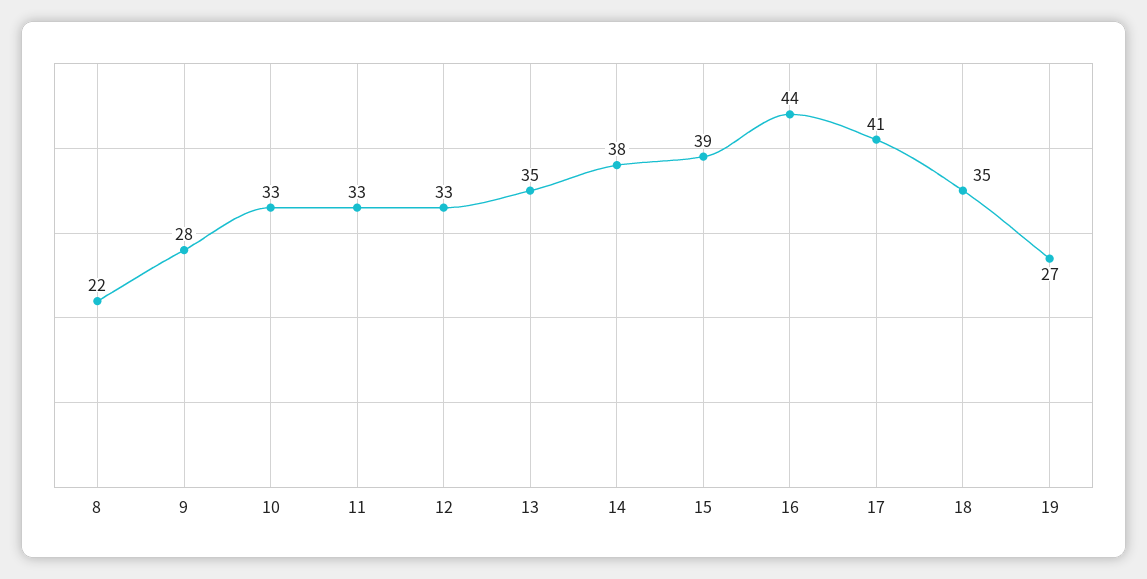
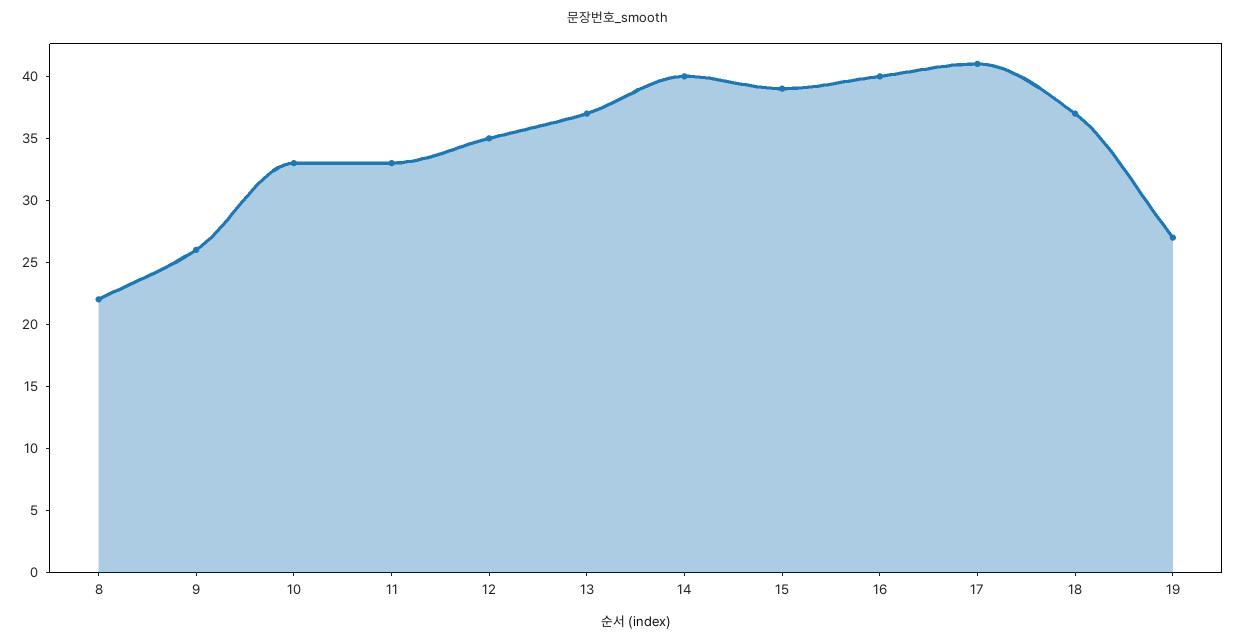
  {
    "8": 22,
-   "9": 28,
+   "9": 26,
    "10": 33,
    "11": 33,
-   "12": 33,
+   "12": 35,
-   "13": 35,
+   "13": 37,
-   "14": 38,
+   "14": 40,
    "15": 39,
-   "16": 44,
+   "16": 40,
    "17": 41,
-   "18": 35,
+   "18": 37,
    "19": 27
  }

